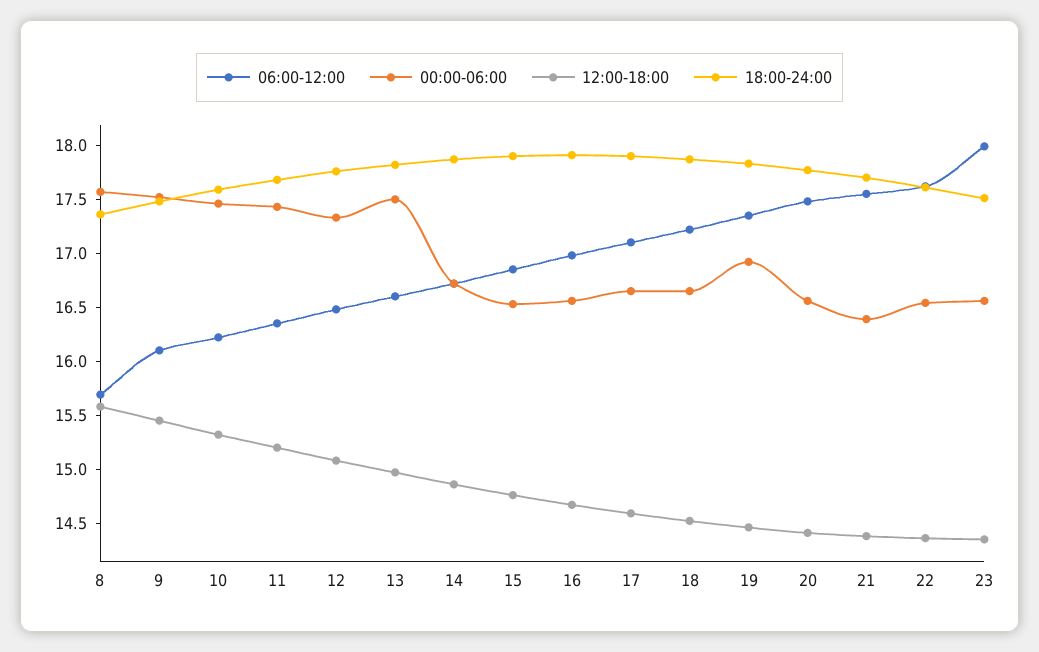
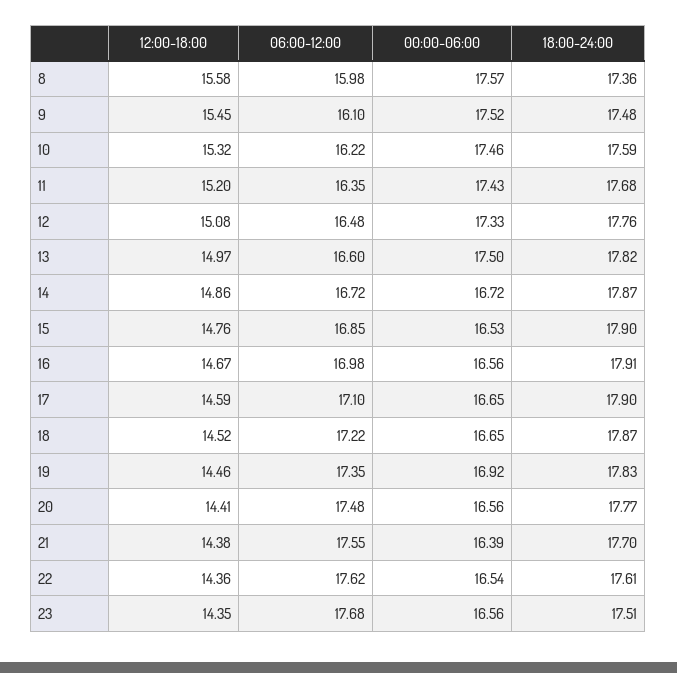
  {
    "06:00-12:00": {
-     "8": 15.7,
+     "8": 15.98,
      "9": 16.1,
      "10": 16.22,
      "11": 16.35,
      "12": 16.48,
      "13": 16.6,
      "14": 16.72,
      "15": 16.85,
      "16": 16.98,
      "17": 17.1,
      "18": 17.22,
      "19": 17.35,
      "20": 17.48,
      "21": 17.55,
      "22": 17.62,
-     "23": 18
+     "23": 17.68
    },
    "00:00-06:00": {
      "8": 17.57,
      "9": 17.52,
      "10": 17.46,
      "11": 17.43,
      "12": 17.33,
      "13": 17.5,
      "14": 16.72,
      "15": 16.53,
      "16": 16.56,
      "17": 16.65,
      "18": 16.65,
      "19": 16.92,
      "20": 16.56,
      "21": 16.39,
      "22": 16.54,
      "23": 16.56
    },
    "12:00-18:00": {
      "8": 15.58,
      "9": 15.45,
      "10": 15.32,
      "11": 15.2,
      "12": 15.08,
      "13": 14.97,
      "14": 14.86,
      "15": 14.76,
      "16": 14.67,
      "17": 14.59,
      "18": 14.52,
      "19": 14.46,
      "20": 14.41,
      "21": 14.38,
      "22": 14.36,
      "23": 14.35
    },
    "18:00-24:00": {
      "8": 17.36,
      "9": 17.48,
      "10": 17.59,
      "11": 17.68,
      "12": 17.76,
      "13": 17.82,
      "14": 17.87,
      "15": 17.9,
      "16": 17.91,
      "17": 17.9,
      "18": 17.87,
      "19": 17.83,
      "20": 17.77,
      "21": 17.7,
      "22": 17.61,
      "23": 17.51
    }
  }

